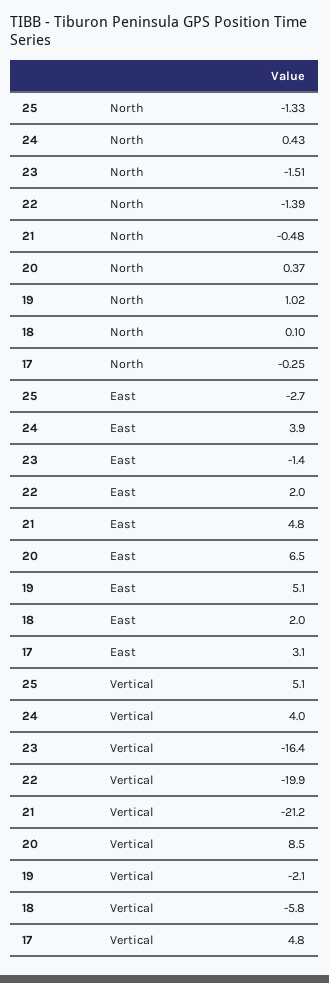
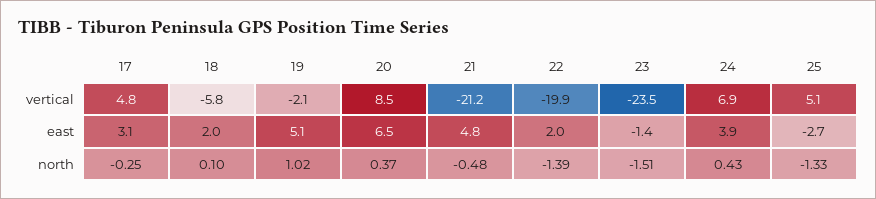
  {
    "25": {
      "North": -1.33,
      "East": -2.7,
      "Vertical": 5.1
    },
    "24": {
      "North": 0.43,
      "East": 3.9,
-     "Vertical": 4
+     "Vertical": 6.9
    },
    "23": {
      "North": -1.51,
      "East": -1.4,
-     "Vertical": -16.4
+     "Vertical": -23.5
    },
    "22": {
      "North": -1.39,
      "East": 2,
      "Vertical": -19.9
    },
    "21": {
      "North": -0.48,
      "East": 4.8,
      "Vertical": -21.2
    },
    "20": {
      "North": 0.37,
      "East": 6.5,
      "Vertical": 8.5
    },
    "19": {
      "North": 1.02,
      "East": 5.1,
      "Vertical": -2.1
    },
    "18": {
      "North": 0.1,
      "East": 2,
      "Vertical": -5.8
    },
    "17": {
      "North": -0.25,
      "East": 3.1,
      "Vertical": 4.8
    }
  }

